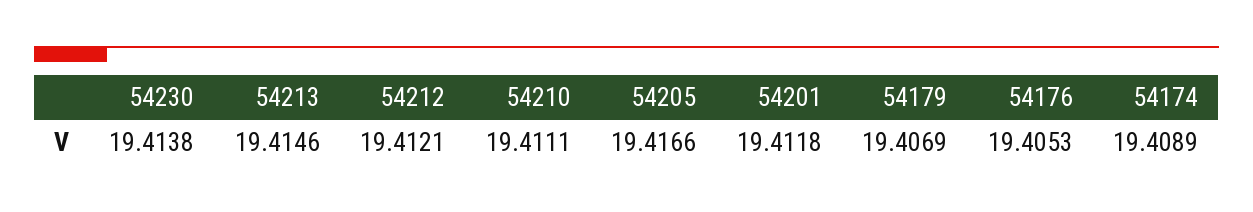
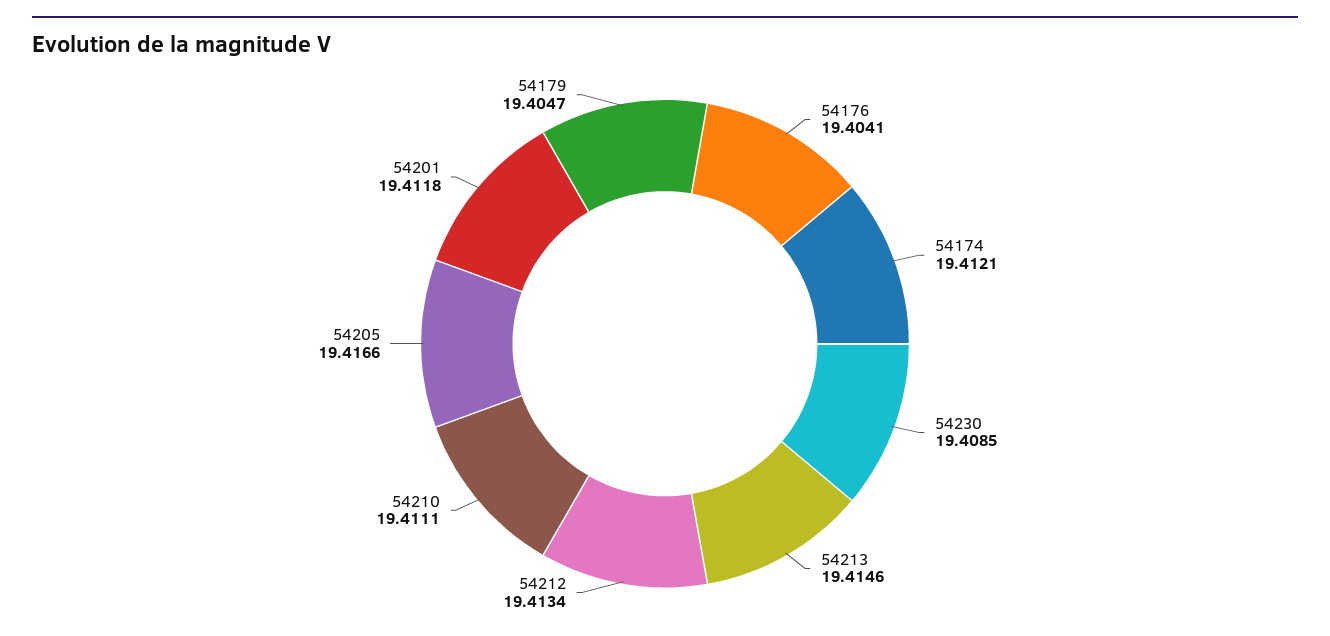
  {
-   "54230": 19.4138,
+   "54230": 19.4085,
    "54213": 19.4146,
-   "54212": 19.4121,
+   "54212": 19.4134,
    "54210": 19.4111,
    "54205": 19.4166,
    "54201": 19.4118,
-   "54179": 19.4069,
+   "54179": 19.4047,
-   "54176": 19.4053,
+   "54176": 19.4041,
-   "54174": 19.4089
+   "54174": 19.4121
  }

